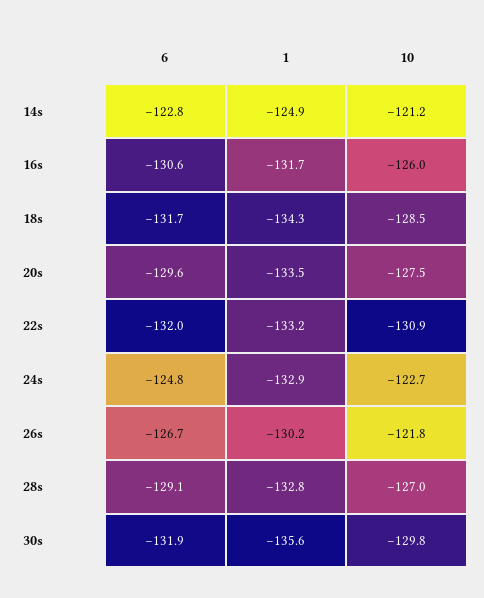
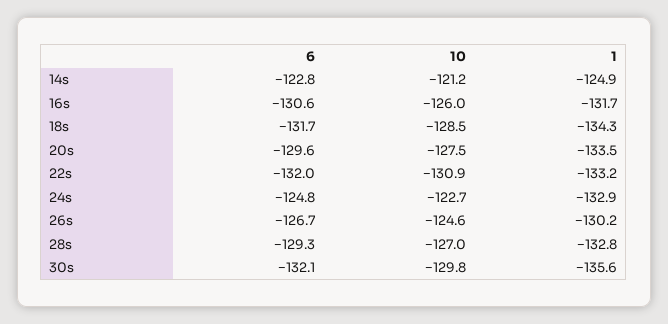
  {
    "6": {
      "14s": -122.8,
      "16s": -130.6,
      "18s": -131.7,
      "20s": -129.6,
      "22s": -132,
      "24s": -124.8,
      "26s": -126.7,
-     "28s": -129.1,
+     "28s": -129.3,
-     "30s": -131.9
+     "30s": -132.1
    },
    "1": {
      "14s": -124.9,
      "16s": -131.7,
      "18s": -134.3,
      "20s": -133.5,
      "22s": -133.2,
      "24s": -132.9,
      "26s": -130.2,
      "28s": -132.8,
      "30s": -135.6
    },
    "10": {
      "14s": -121.2,
      "16s": -126,
      "18s": -128.5,
      "20s": -127.5,
      "22s": -130.9,
      "24s": -122.7,
-     "26s": -121.8,
+     "26s": -124.6,
      "28s": -127,
      "30s": -129.8
    }
  }

